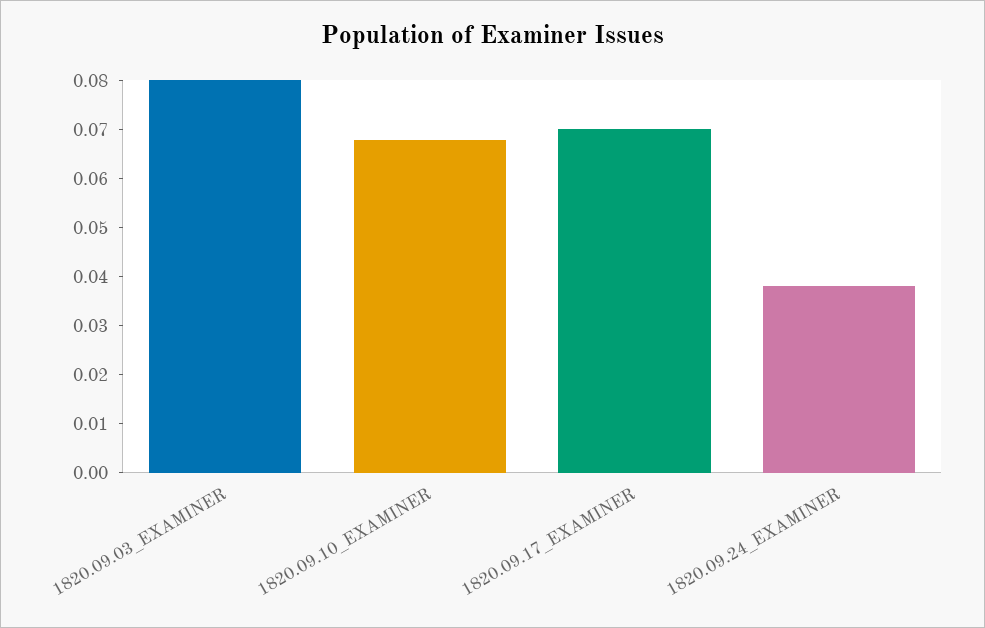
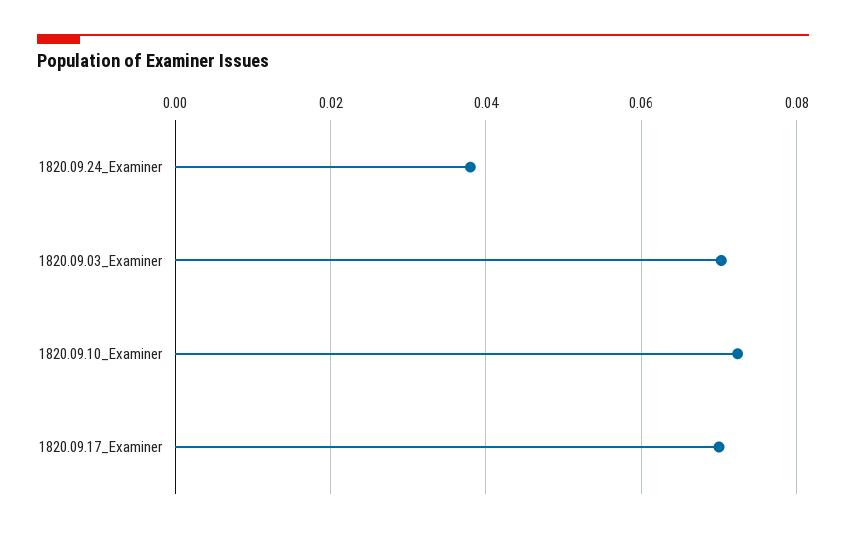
  {
-   "1820.09.03_EXAMINER": 0.08,
+   "1820.09.03_EXAMINER": 0.07,
-   "1820.09.10_EXAMINER": 0.068,
+   "1820.09.10_EXAMINER": 0.072,
    "1820.09.17_EXAMINER": 0.07,
    "1820.09.24_EXAMINER": 0.038
  }

